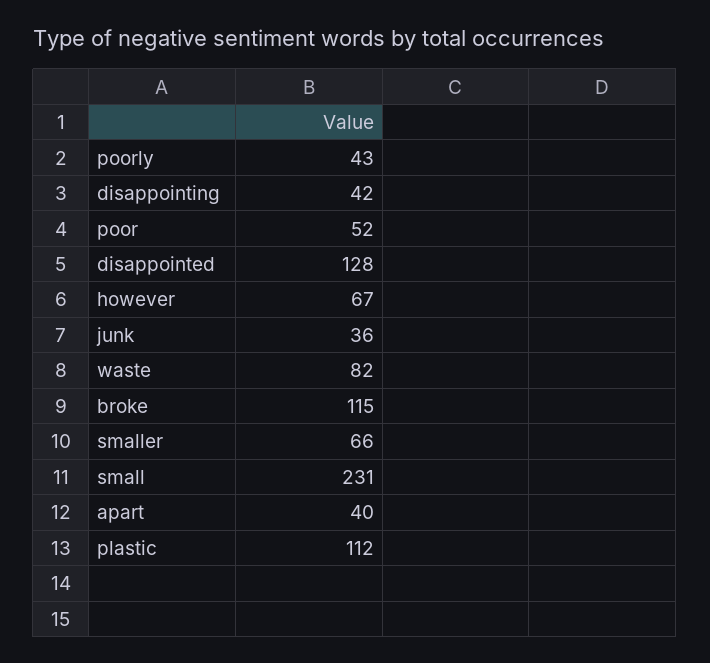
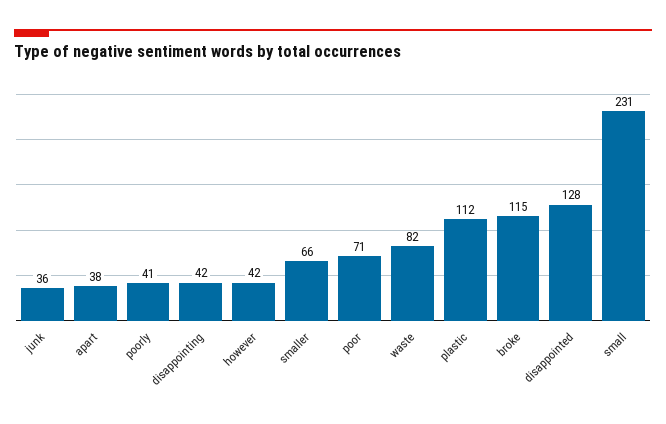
  {
-   "poorly": 43,
+   "poorly": 41,
    "disappointing": 42,
-   "poor": 52,
+   "poor": 71,
    "disappointed": 128,
-   "however": 67,
+   "however": 42,
    "junk": 36,
    "waste": 82,
    "broke": 115,
    "smaller": 66,
    "small": 231,
-   "apart": 40,
+   "apart": 38,
    "plastic": 112
  }

